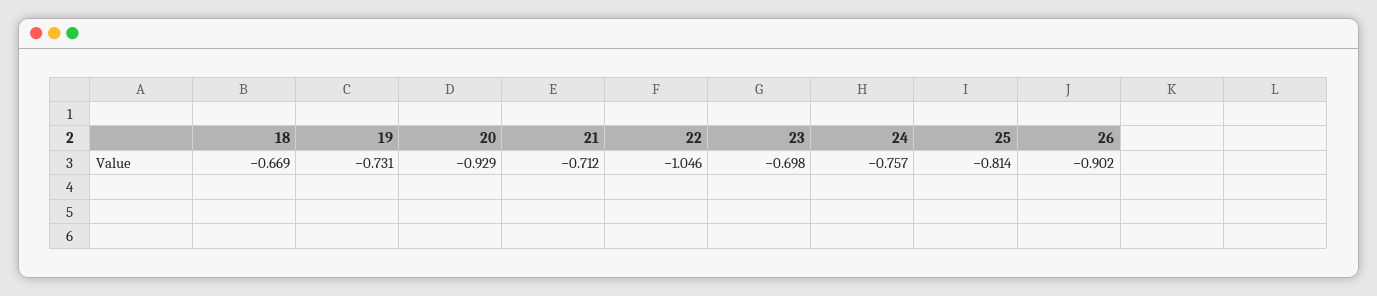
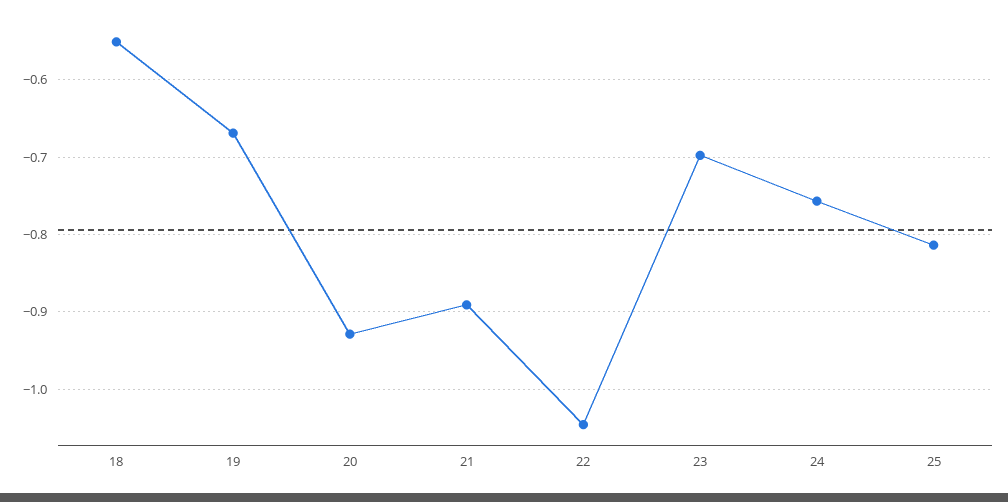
  {
-   "18": -0.669,
+   "18": -0.55,
-   "19": -0.731,
+   "19": -0.67,
    "20": -0.929,
-   "21": -0.712,
+   "21": -0.89,
    "22": -1.046,
    "23": -0.698,
    "24": -0.757,
-   "25": -0.814,
+   "25": -0.814
-   "26": -0.902
  }

